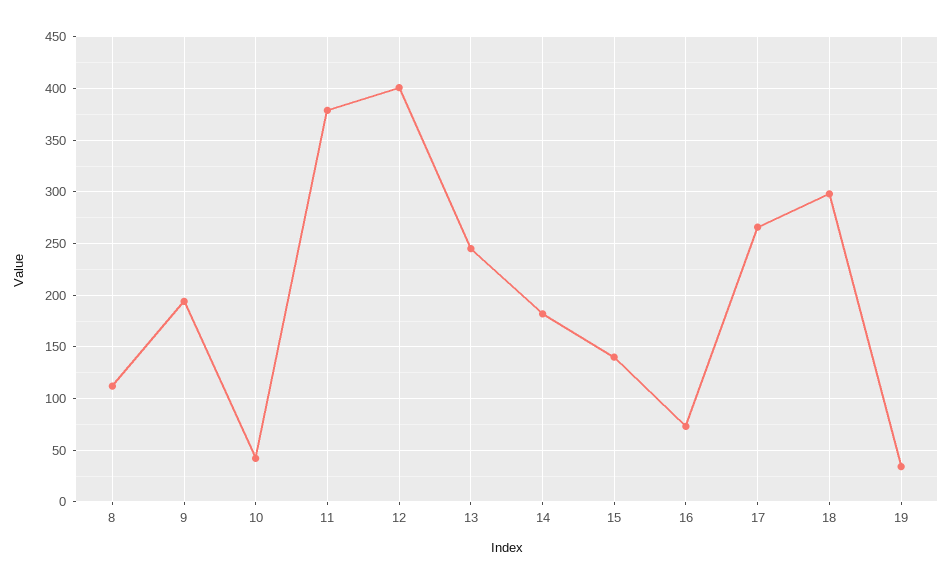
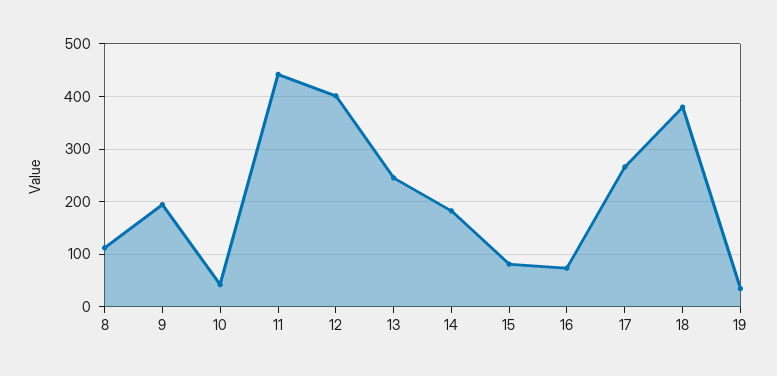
  {
    "8": 110,
    "9": 190,
    "10": 40,
-   "11": 380,
+   "11": 440,
    "12": 400,
    "13": 250,
    "14": 180,
-   "15": 140,
+   "15": 80,
    "16": 70,
    "17": 270,
-   "18": 300,
+   "18": 380,
    "19": 30
  }

